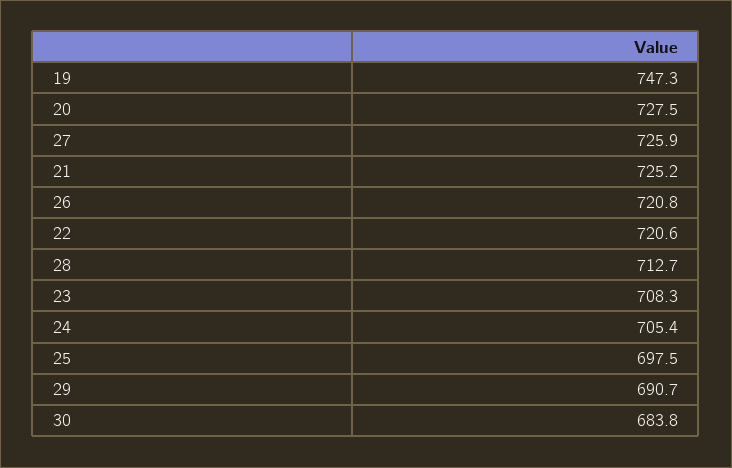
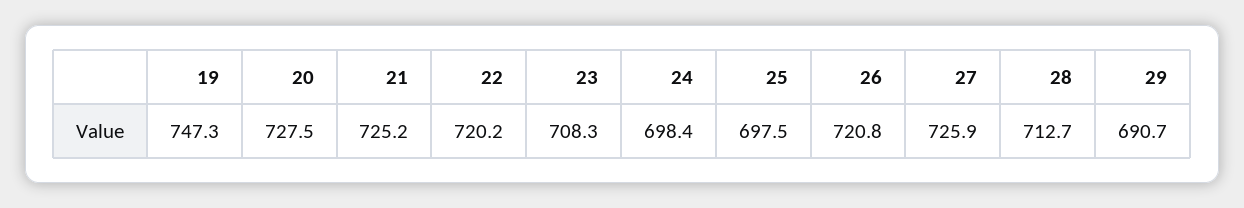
  {
    "19": 747.3,
    "20": 727.5,
    "27": 725.9,
    "21": 725.2,
    "26": 720.8,
-   "22": 720.6,
+   "22": 720.2,
    "28": 712.7,
    "23": 708.3,
-   "24": 705.4,
+   "24": 698.4,
    "25": 697.5,
-   "29": 690.7,
+   "29": 690.7
-   "30": 683.8
  }

